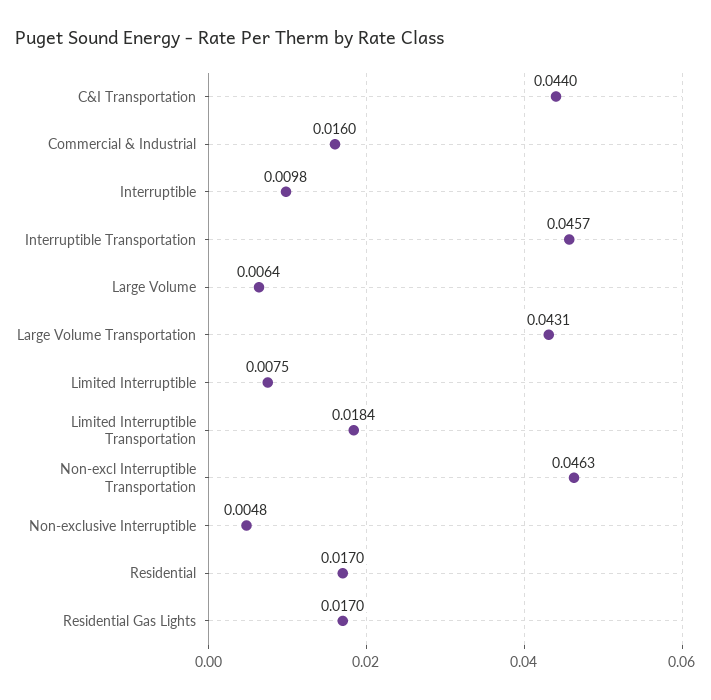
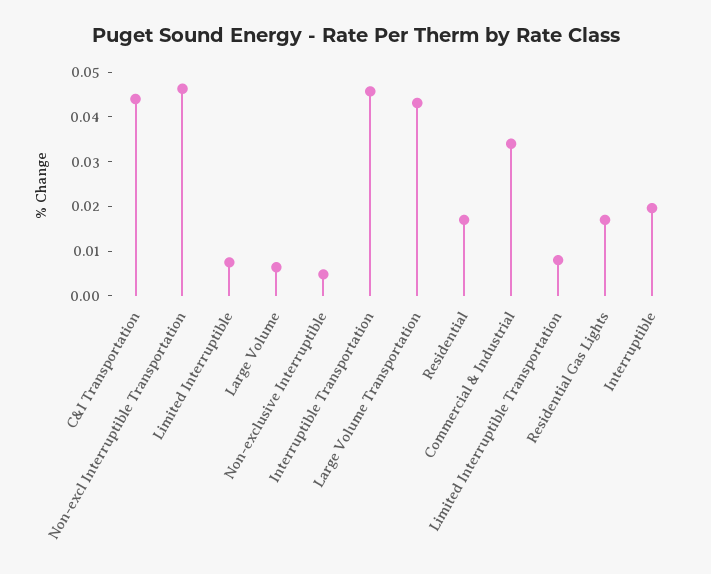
  {
    "C&I Transportation": 0.044,
-   "Commercial & Industrial": 0.016,
+   "Commercial & Industrial": 0.034,
-   "Interruptible": 0.0098,
+   "Interruptible": 0.02,
    "Interruptible Transportation": 0.0457,
    "Large Volume": 0.0064,
    "Large Volume Transportation": 0.0431,
    "Limited Interruptible": 0.0075,
-   "Limited Interruptible Transportation": 0.0184,
+   "Limited Interruptible Transportation": 0.008,
    "Non-excl Interruptible Transportation": 0.0463,
    "Non-exclusive Interruptible": 0.0048,
    "Residential": 0.017,
    "Residential Gas Lights": 0.017
  }

